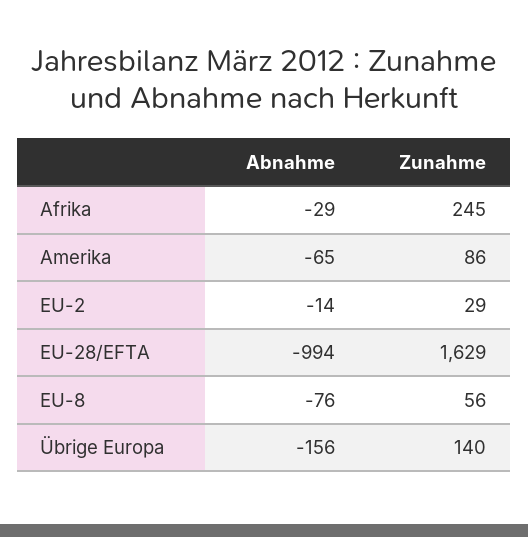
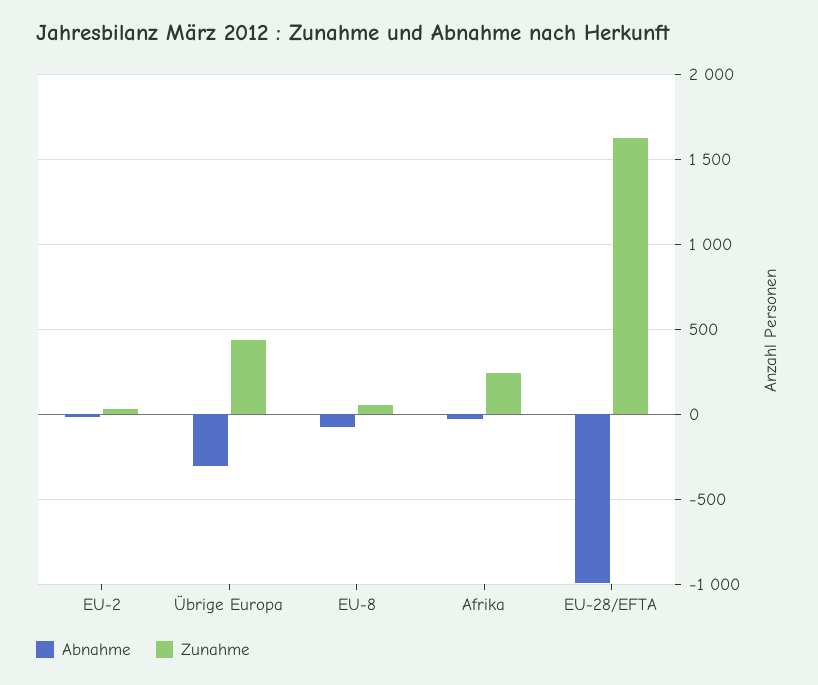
  {
    "Abnahme": {
      "Afrika": -29,
-     "Amerika": -65,
      "EU-2": -14,
      "EU-28/EFTA": -994,
      "EU-8": -76,
-     "Übrige Europa": -156
+     "Übrige Europa": -300
    },
    "Zunahme": {
      "Afrika": 245,
-     "Amerika": 86,
      "EU-2": 29,
      "EU-28/EFTA": 1629,
      "EU-8": 56,
-     "Übrige Europa": 140
+     "Übrige Europa": 450
    }
  }

